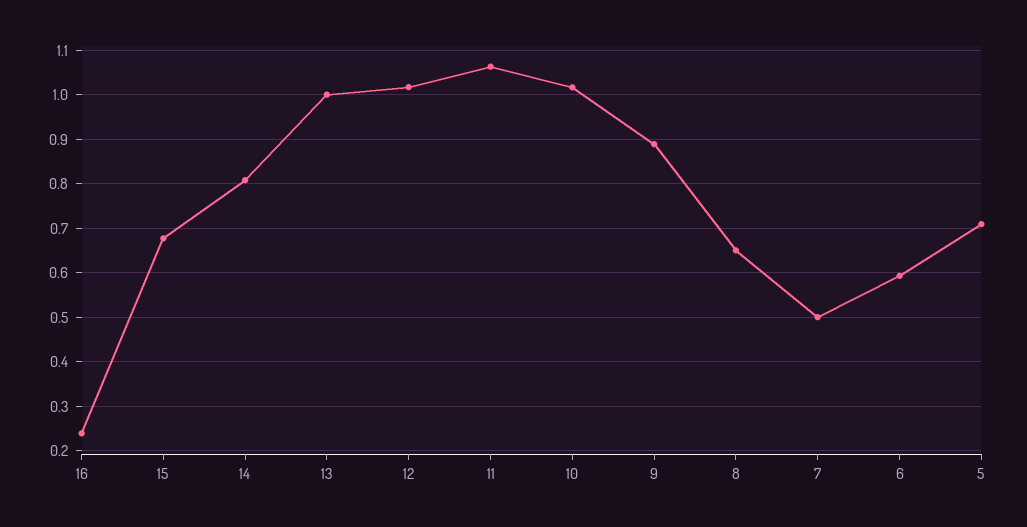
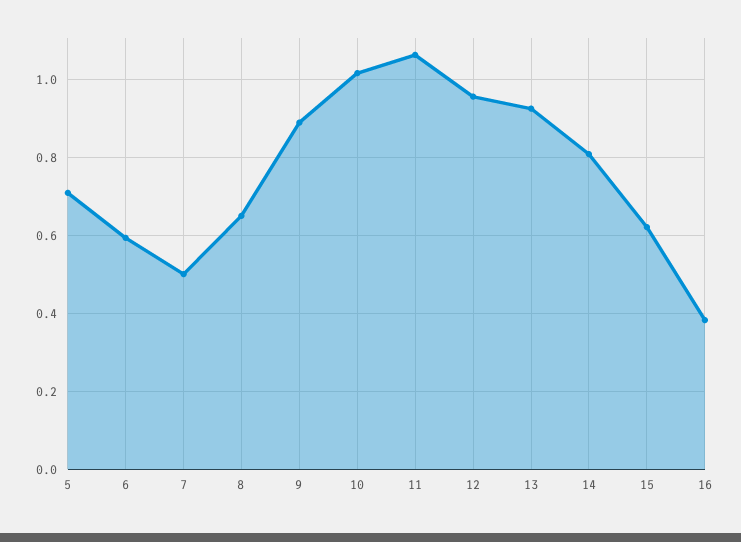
  {
-   "16": 0.24,
+   "16": 0.38,
-   "15": 0.68,
+   "15": 0.62,
    "14": 0.8,
-   "13": 1,
+   "13": 0.92,
-   "12": 1.02,
+   "12": 0.96,
    "11": 1.06,
    "10": 1.02,
    "9": 0.88,
    "8": 0.66,
    "7": 0.5,
    "6": 0.6,
    "5": 0.7
  }

